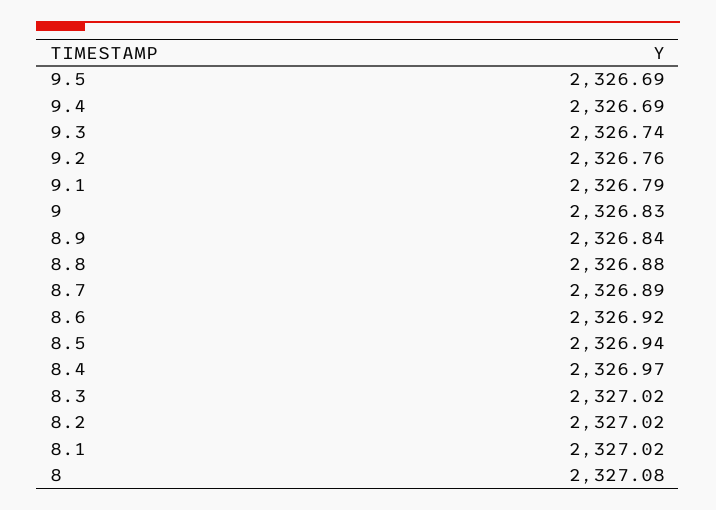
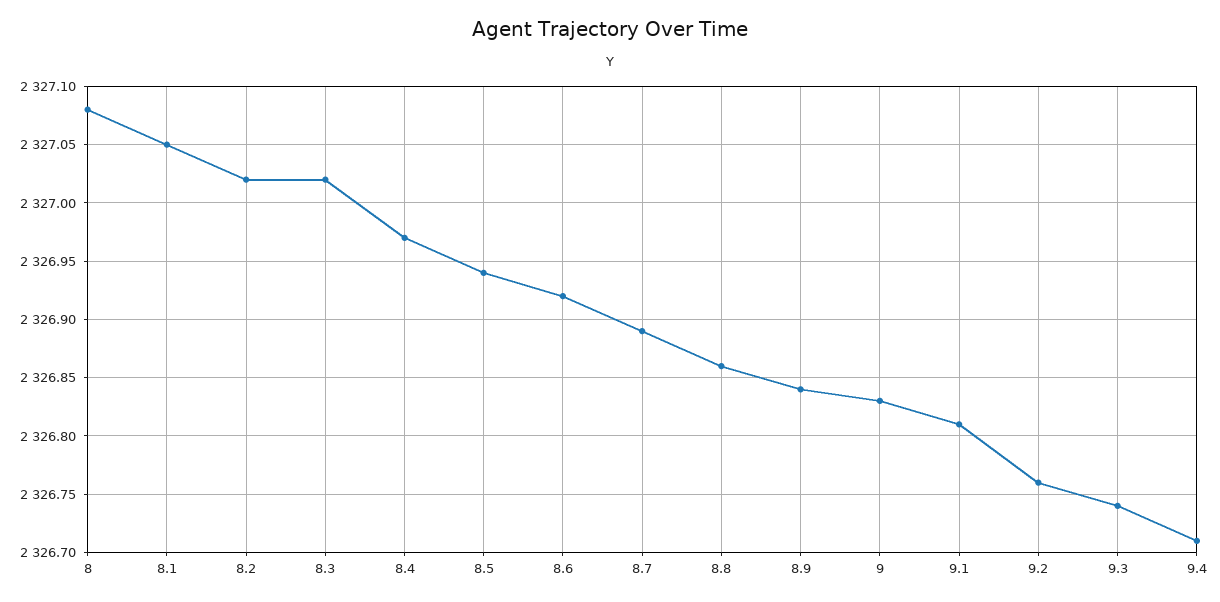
  {
-   "9.5": 2326.69,
-   "9.4": 2326.69,
+   "9.4": 2326.71,
    "9.3": 2326.74,
    "9.2": 2326.76,
-   "9.1": 2326.79,
+   "9.1": 2326.81,
    "9": 2326.83,
    "8.9": 2326.84,
-   "8.8": 2326.88,
+   "8.8": 2326.86,
    "8.7": 2326.89,
    "8.6": 2326.92,
    "8.5": 2326.94,
    "8.4": 2326.97,
    "8.3": 2327.02,
    "8.2": 2327.02,
-   "8.1": 2327.02,
+   "8.1": 2327.05,
    "8": 2327.08
  }

